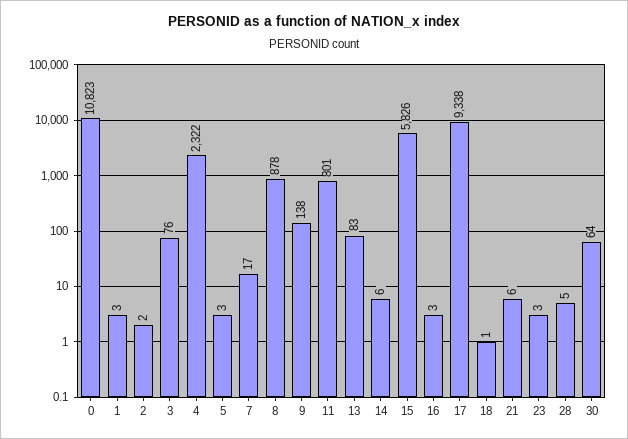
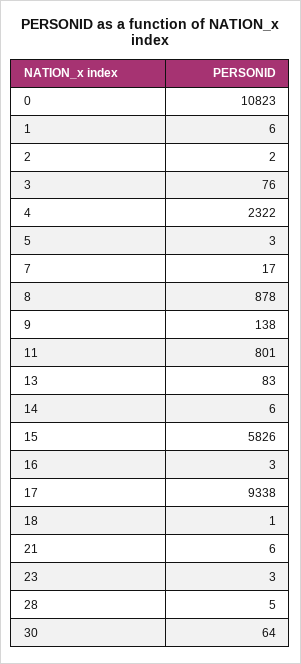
  {
    "0": 10823,
-   "1": 3,
+   "1": 6,
    "2": 2,
    "3": 76,
    "4": 2322,
    "5": 3,
    "7": 17,
    "8": 878,
    "9": 138,
    "11": 801,
    "13": 83,
    "14": 6,
    "15": 5826,
    "16": 3,
    "17": 9338,
    "18": 1,
    "21": 6,
    "23": 3,
    "28": 5,
    "30": 64
  }

